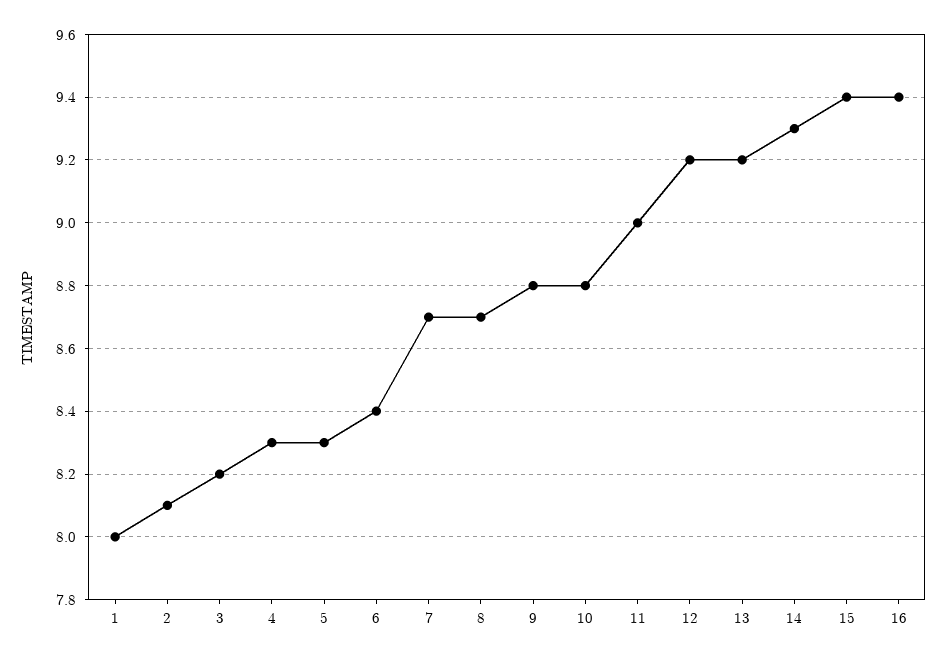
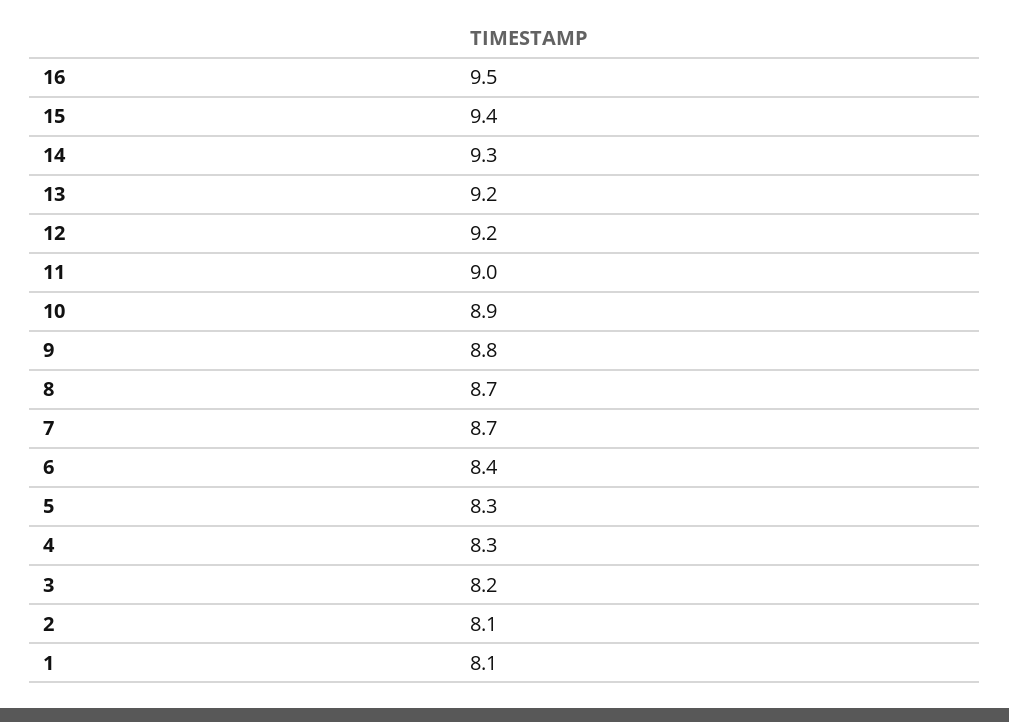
  {
-   "1": 8,
+   "1": 8.1,
    "2": 8.1,
    "3": 8.2,
    "4": 8.3,
    "5": 8.3,
    "6": 8.4,
    "7": 8.7,
    "8": 8.7,
    "9": 8.8,
-   "10": 8.8,
+   "10": 8.9,
    "11": 9,
    "12": 9.2,
    "13": 9.2,
    "14": 9.3,
    "15": 9.4,
-   "16": 9.4
+   "16": 9.5
  }

